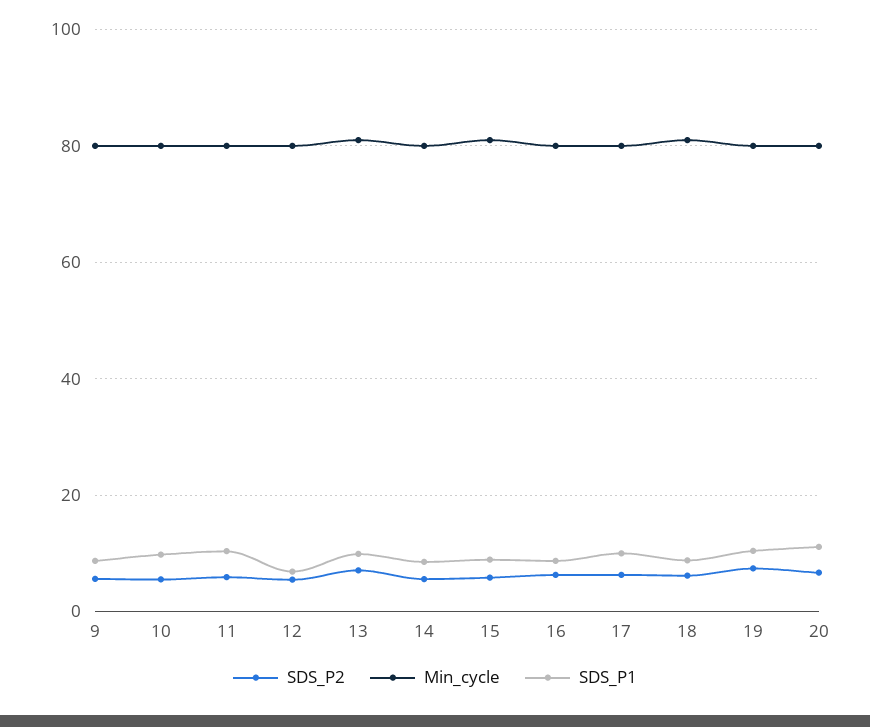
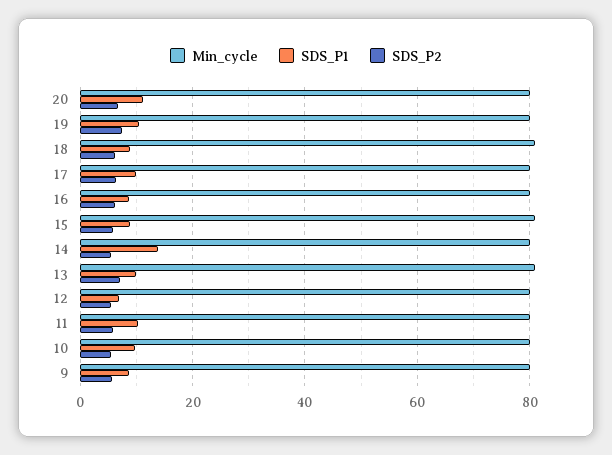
  {
    "SDS_P2": {
      "9": 6,
      "10": 6,
      "11": 6,
      "12": 6,
      "13": 8,
      "14": 6,
      "15": 6,
      "16": 6,
      "17": 6,
      "18": 6,
      "19": 8,
      "20": 6
    },
    "Min_cycle": {
      "9": 80,
      "10": 80,
      "11": 80,
      "12": 80,
      "13": 82,
      "14": 80,
      "15": 82,
      "16": 80,
      "17": 80,
      "18": 82,
      "19": 80,
      "20": 80
    },
    "SDS_P1": {
      "9": 8,
      "10": 10,
      "11": 10,
      "12": 6,
      "13": 10,
-     "14": 8,
+     "14": 14,
      "15": 8,
      "16": 8,
      "17": 10,
      "18": 8,
      "19": 10,
      "20": 12
    }
  }

